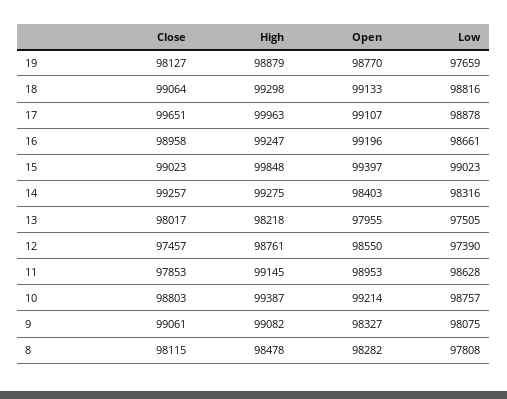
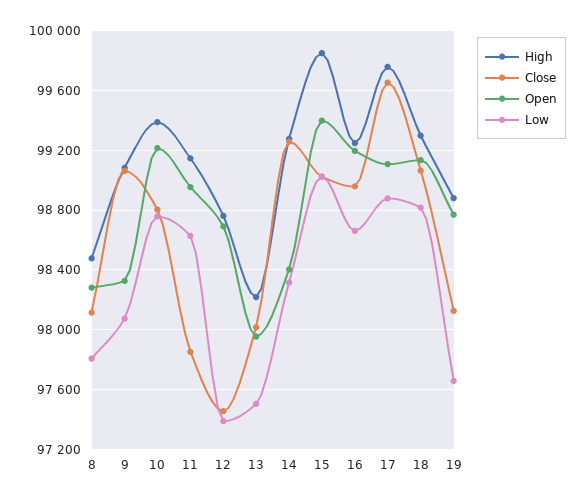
  {
    "Close": {
      "19": 98127,
      "18": 99064,
      "17": 99651,
      "16": 98958,
      "15": 99023,
      "14": 99257,
      "13": 98017,
      "12": 97457,
      "11": 97853,
      "10": 98803,
      "9": 99061,
      "8": 98115
    },
    "High": {
      "19": 98879,
      "18": 99298,
-     "17": 99963,
+     "17": 99750,
      "16": 99247,
      "15": 99848,
      "14": 99275,
      "13": 98218,
      "12": 98761,
      "11": 99145,
      "10": 99387,
      "9": 99082,
      "8": 98478
    },
    "Open": {
      "19": 98770,
      "18": 99133,
      "17": 99107,
      "16": 99196,
      "15": 99397,
      "14": 98403,
      "13": 97955,
-     "12": 98550,
+     "12": 98700,
      "11": 98953,
      "10": 99214,
      "9": 98327,
      "8": 98282
    },
    "Low": {
      "19": 97659,
      "18": 98816,
      "17": 98878,
      "16": 98661,
      "15": 99023,
      "14": 98316,
      "13": 97505,
      "12": 97390,
      "11": 98628,
      "10": 98757,
      "9": 98075,
      "8": 97808
    }
  }

